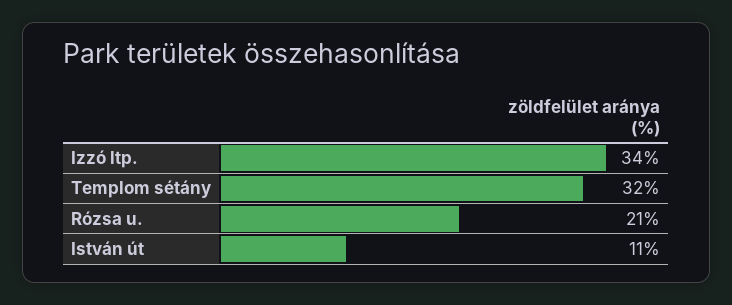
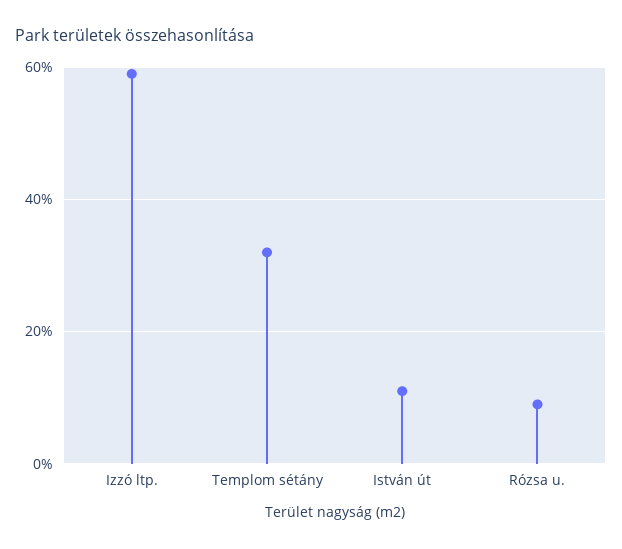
  {
-   "Izzó ltp.": 34,
+   "Izzó ltp.": 60,
    "Templom sétány": 32,
-   "Rózsa u.": 21,
+   "Rózsa u.": 10,
    "István út": 11
  }

